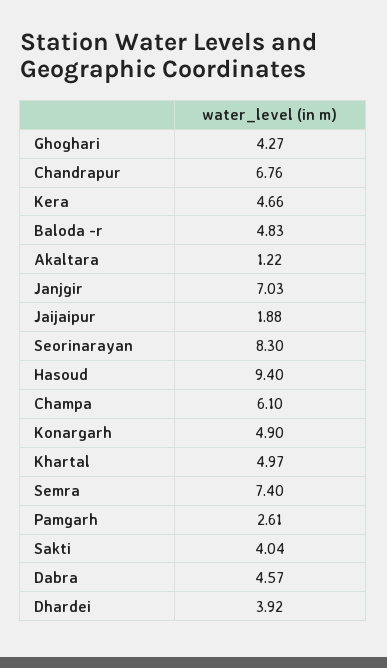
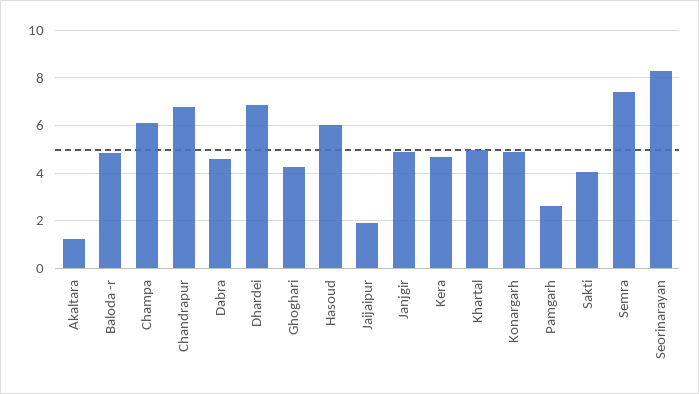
  {
    "Ghoghari": 4.27,
    "Chandrapur": 6.76,
    "Kera": 4.66,
    "Baloda -r": 4.83,
    "Akaltara": 1.22,
-   "Janjgir": 7.03,
+   "Janjgir": 5,
    "Jaijaipur": 1.88,
    "Seorinarayan": 8.3,
-   "Hasoud": 9.4,
+   "Hasoud": 6,
    "Champa": 6.1,
    "Konargarh": 4.9,
    "Khartal": 4.97,
    "Semra": 7.4,
    "Pamgarh": 2.61,
    "Sakti": 4.04,
    "Dabra": 4.57,
-   "Dhardei": 3.92
+   "Dhardei": 7
  }

